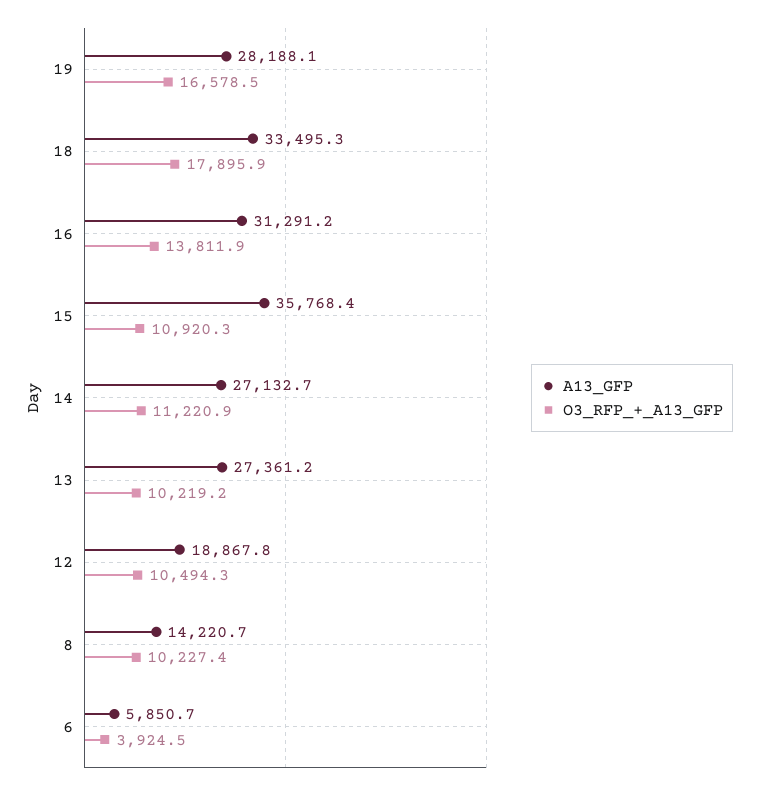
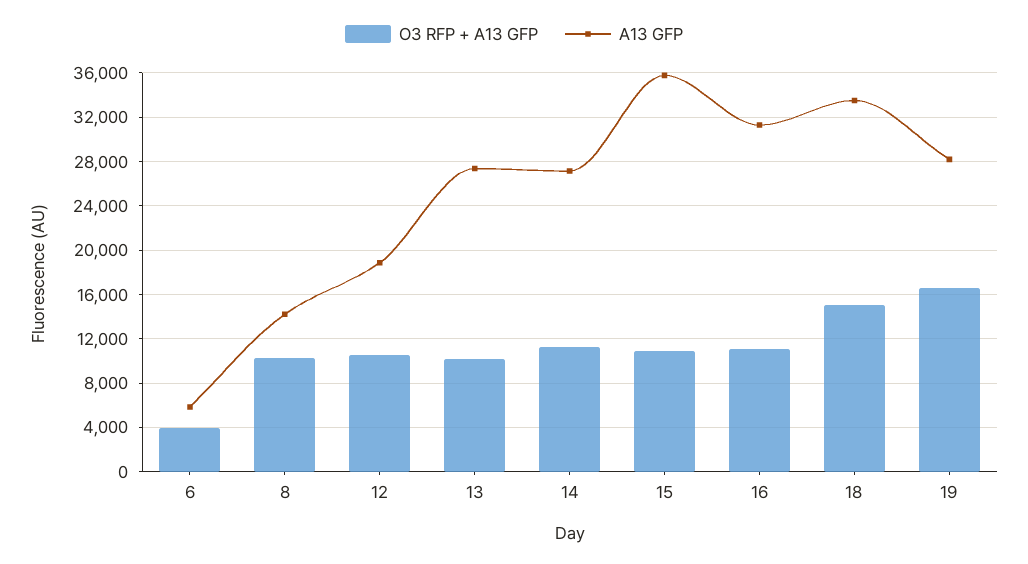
  {
    "A13_GFP": {
      "19": 28188.1,
      "18": 33495.3,
      "16": 31291.2,
      "15": 35768.4,
      "14": 27132.7,
      "13": 27361.2,
      "12": 18867.8,
      "8": 14220.7,
      "6": 5850.7
    },
    "O3_RFP_+_A13_GFP": {
      "19": 16578.5,
-     "18": 17895.9,
+     "18": 15000,
-     "16": 13811.9,
+     "16": 11000,
      "15": 10920.3,
      "14": 11220.9,
      "13": 10219.2,
      "12": 10494.3,
      "8": 10227.4,
      "6": 3924.5
    }
  }

